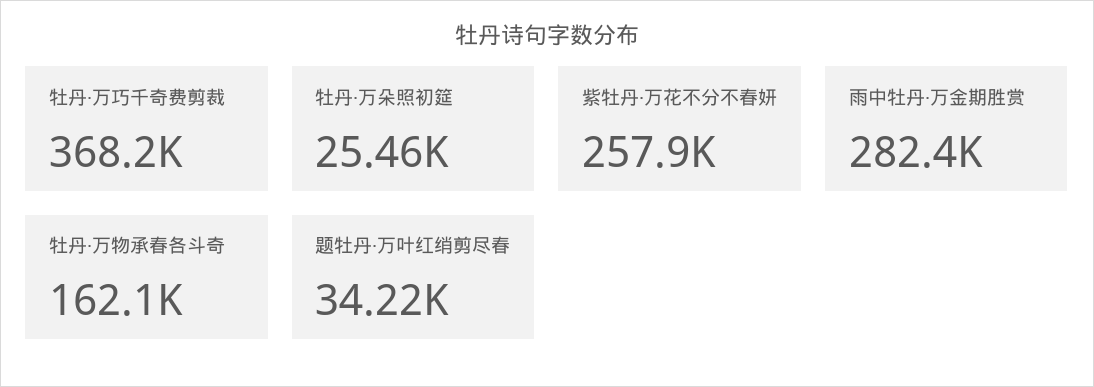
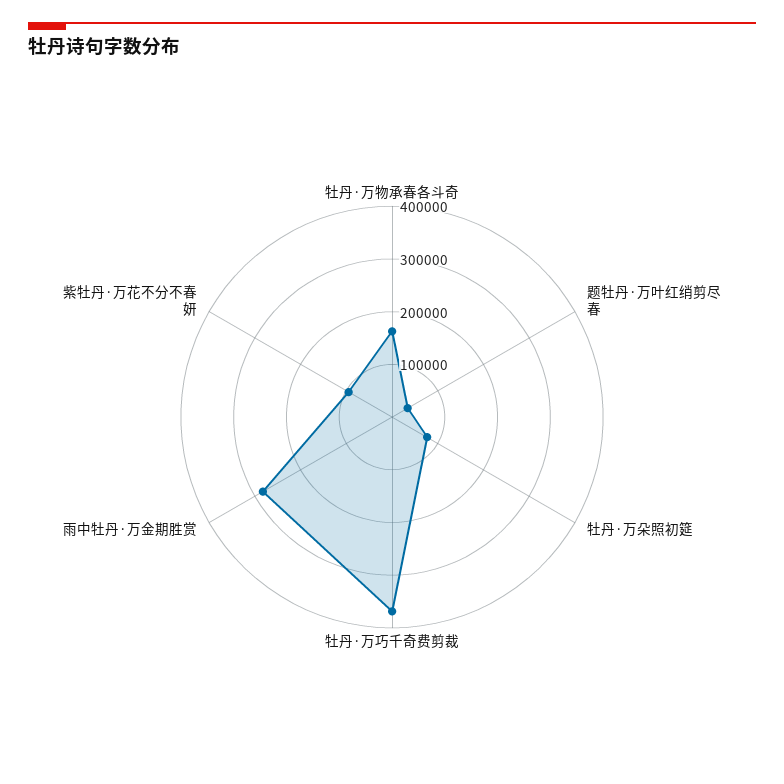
  {
    "牡丹·万巧千奇费剪裁": 368200,
-   "牡丹·万朵照初筵": 25460,
+   "牡丹·万朵照初筵": 80000,
-   "紫牡丹·万花不分不春妍": 257900,
+   "紫牡丹·万花不分不春妍": 100000,
    "雨中牡丹·万金期胜赏": 282400,
    "牡丹·万物承春各斗奇": 162100,
    "题牡丹·万叶红绡剪尽春": 34220
  }

